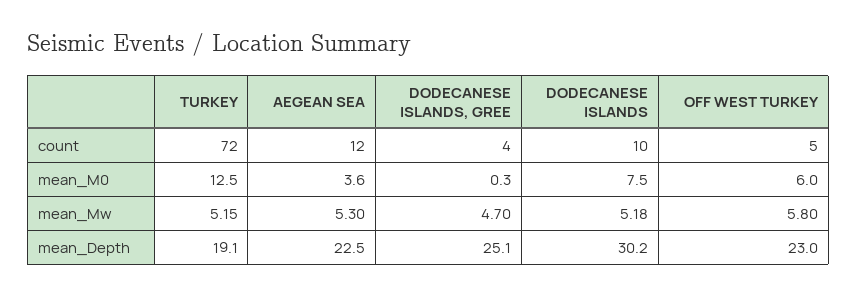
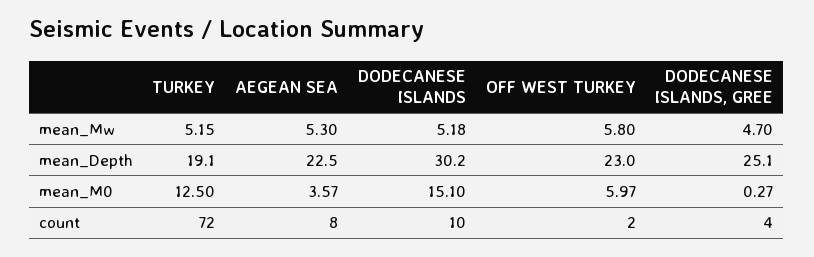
  {
    "TURKEY": {
      "count": 72,
      "mean_M0": 12.5,
      "mean_Mw": 5.15,
      "mean_Depth": 19.1
    },
    "AEGEAN SEA": {
-     "count": 12,
+     "count": 8,
      "mean_M0": 3.57,
      "mean_Mw": 5.3,
      "mean_Depth": 22.5
    },
    "DODECANESE ISLANDS, GREE": {
      "count": 4,
      "mean_M0": 0.27,
      "mean_Mw": 4.7,
      "mean_Depth": 25.1
    },
    "DODECANESE ISLANDS": {
      "count": 10,
-     "mean_M0": 7.5,
+     "mean_M0": 15.1,
      "mean_Mw": 5.18,
      "mean_Depth": 30.2
    },
    "OFF WEST TURKEY": {
-     "count": 5,
+     "count": 2,
      "mean_M0": 5.97,
      "mean_Mw": 5.8,
      "mean_Depth": 23
    }
  }

